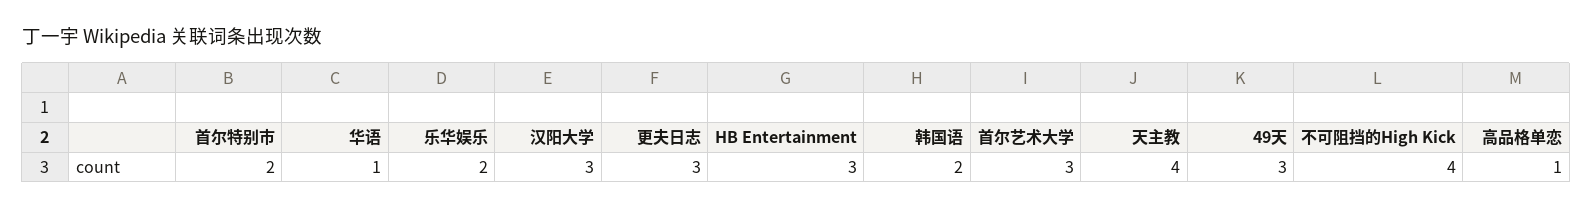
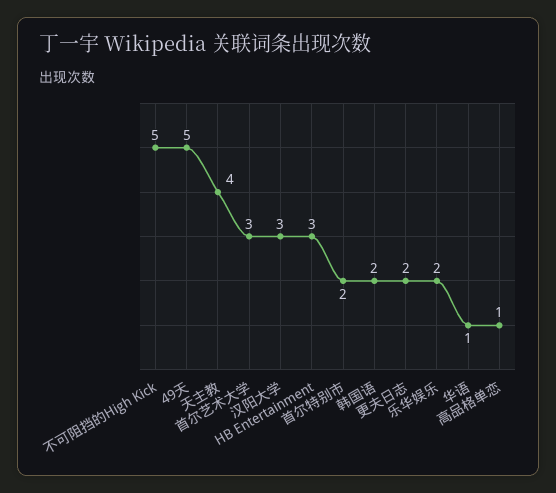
  {
    "首尔特别市": 2,
    "华语": 1,
    "乐华娱乐": 2,
    "汉阳大学": 3,
-   "更夫日志": 3,
+   "更夫日志": 2,
    "HB Entertainment": 3,
    "韩国语": 2,
    "首尔艺术大学": 3,
    "天主教": 4,
-   "49天": 3,
+   "49天": 5,
-   "不可阻挡的High Kick": 4,
+   "不可阻挡的High Kick": 5,
    "高品格单恋": 1
  }

